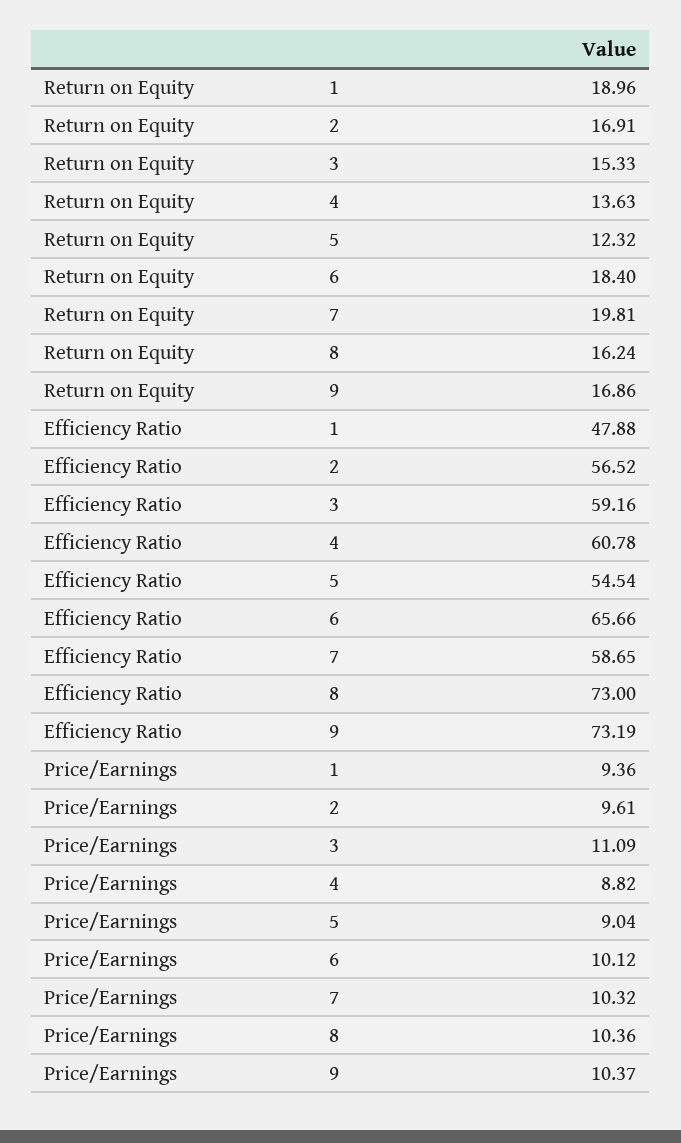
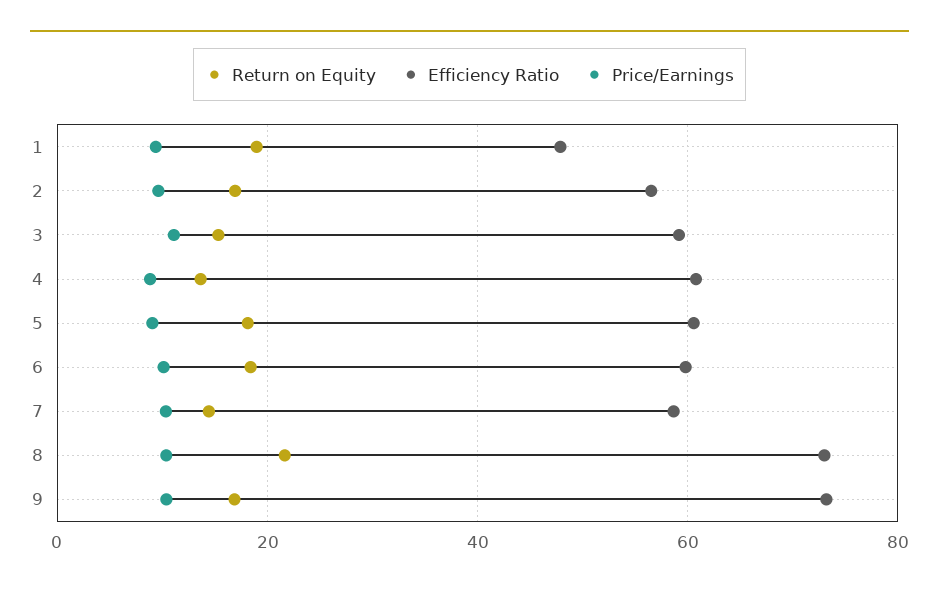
  {
    "Return on Equity": {
      "1": 18.96,
      "2": 16.91,
      "3": 15.33,
      "4": 13.63,
-     "5": 12.32,
+     "5": 18,
      "6": 18.4,
-     "7": 19.81,
+     "7": 14,
-     "8": 16.24,
+     "8": 22,
      "9": 16.86
    },
    "Efficiency Ratio": {
      "1": 47.88,
      "2": 56.52,
      "3": 59.16,
      "4": 60.78,
-     "5": 54.54,
+     "5": 60,
-     "6": 65.66,
+     "6": 60,
      "7": 58.65,
      "8": 73,
      "9": 73.19
    },
    "Price/Earnings": {
      "1": 9.36,
      "2": 9.61,
      "3": 11.09,
      "4": 8.82,
      "5": 9.04,
      "6": 10.12,
      "7": 10.32,
      "8": 10.36,
      "9": 10.37
    }
  }

